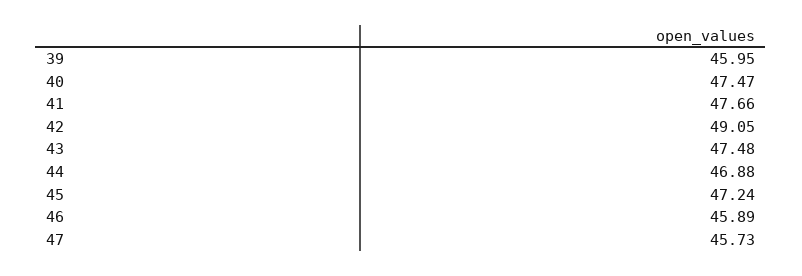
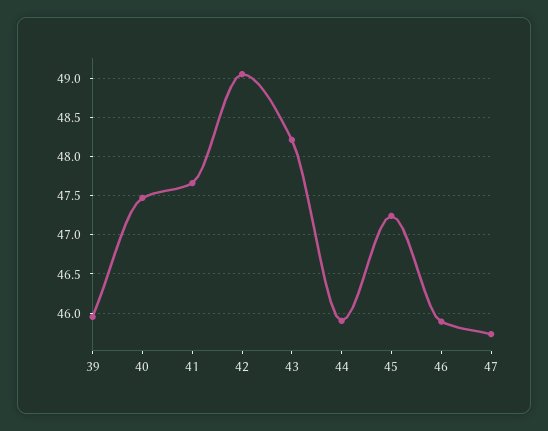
  {
    "39": 45.95,
    "40": 47.47,
    "41": 47.66,
    "42": 49.05,
-   "43": 47.48,
+   "43": 48.2,
-   "44": 46.88,
+   "44": 45.9,
    "45": 47.24,
    "46": 45.89,
    "47": 45.73
  }

